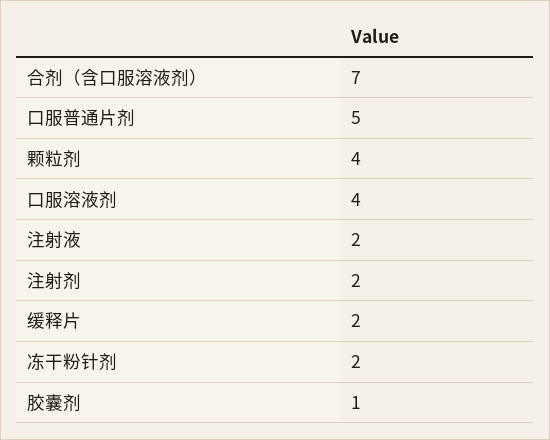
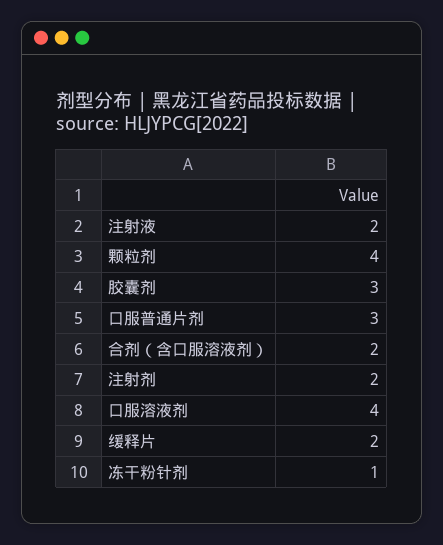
  {
-   "合剂（含口服溶液剂）": 7,
+   "合剂（含口服溶液剂）": 2,
-   "口服普通片剂": 5,
+   "口服普通片剂": 3,
    "颗粒剂": 4,
    "口服溶液剂": 4,
    "注射液": 2,
    "注射剂": 2,
    "缓释片": 2,
-   "冻干粉针剂": 2,
+   "冻干粉针剂": 1,
-   "胶囊剂": 1
+   "胶囊剂": 3
  }

